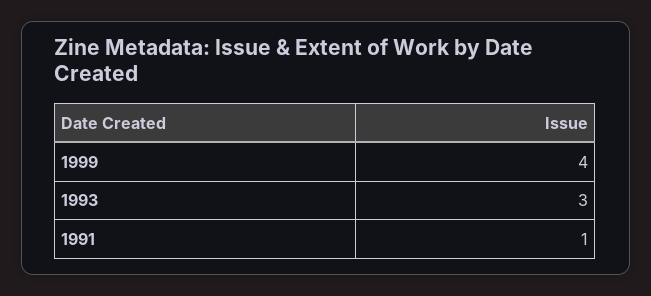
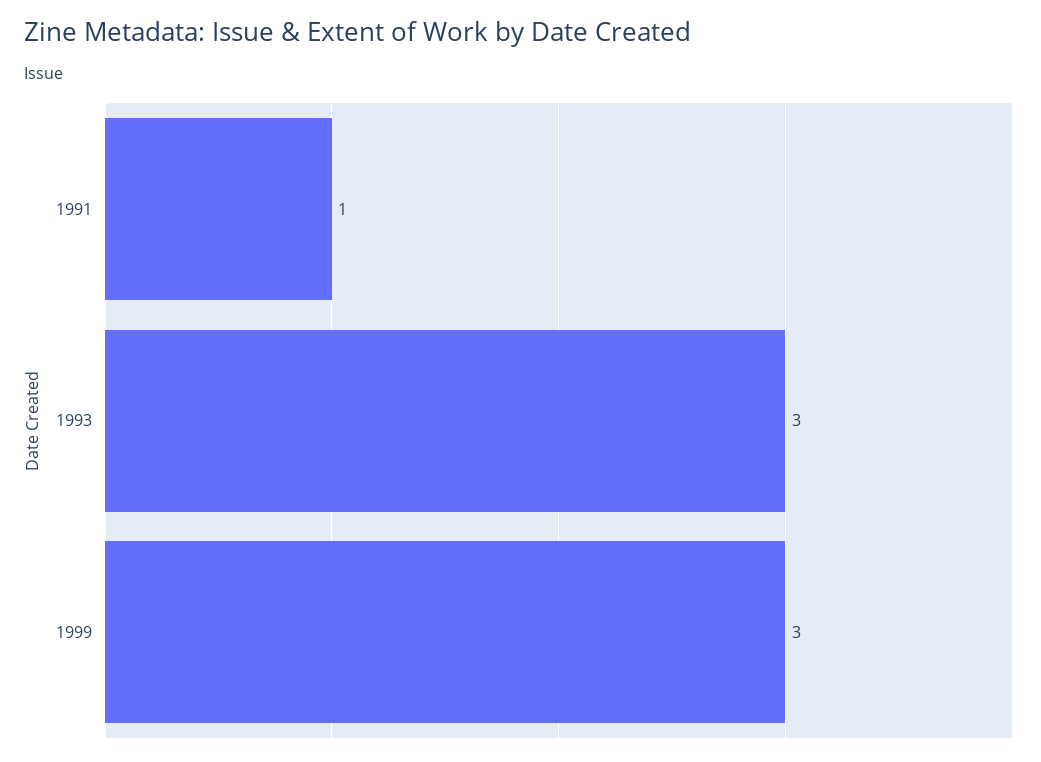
  {
-   "1999": 4,
+   "1999": 3,
    "1993": 3,
    "1991": 1
  }

